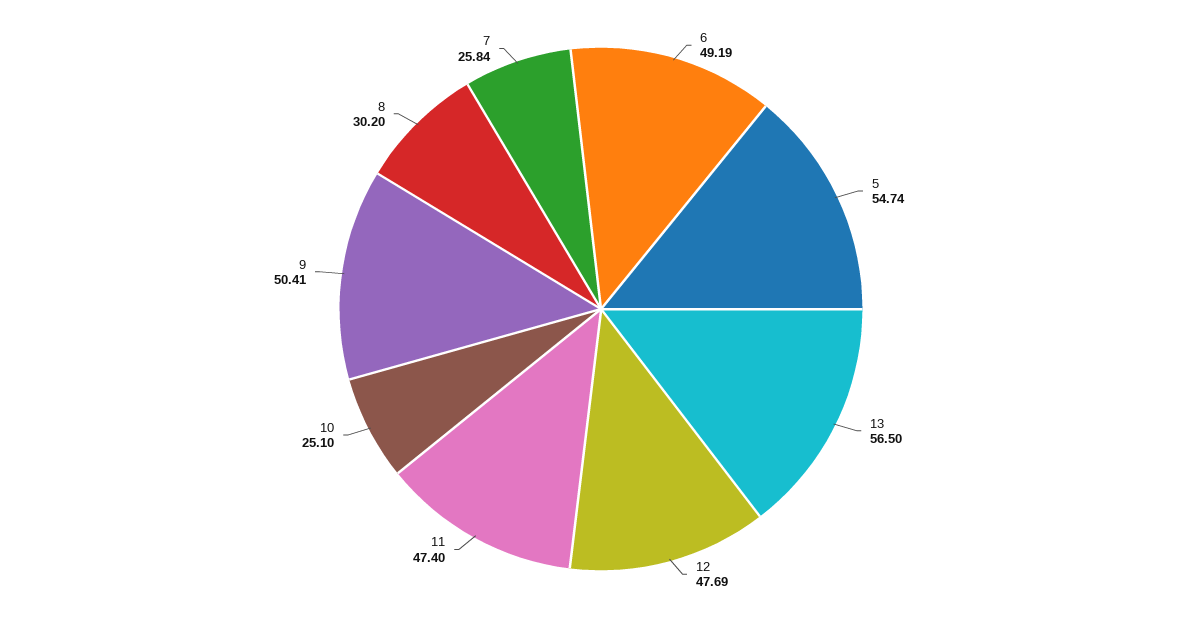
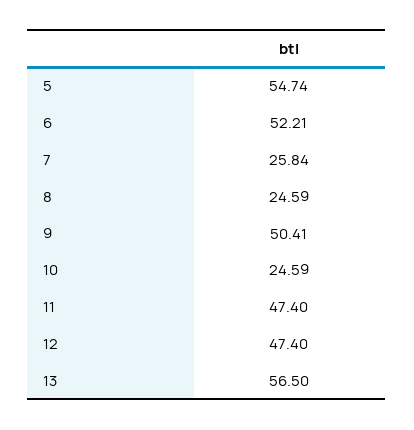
  {
-   "6": 49.19,
+   "6": 52.21,
    "5": 54.74,
    "13": 56.5,
-   "12": 47.69,
+   "12": 47.4,
    "11": 47.4,
-   "10": 25.1,
+   "10": 24.59,
    "9": 50.41,
-   "8": 30.2,
+   "8": 24.59,
    "7": 25.84
  }

